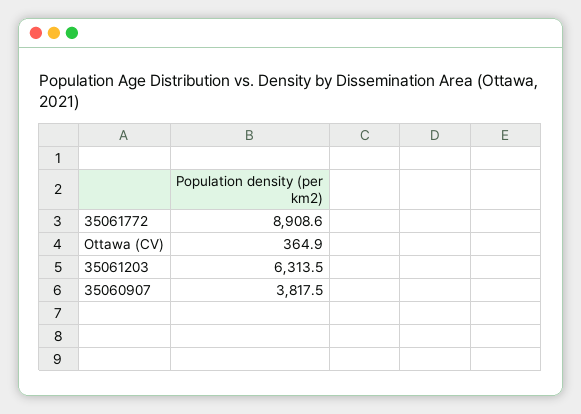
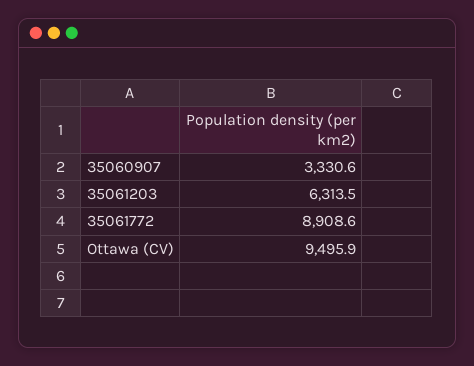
  {
    "35061772": 8908.6,
-   "Ottawa (CV)": 364.9,
+   "Ottawa (CV)": 9495.9,
    "35061203": 6313.5,
-   "35060907": 3817.5
+   "35060907": 3330.6
  }

